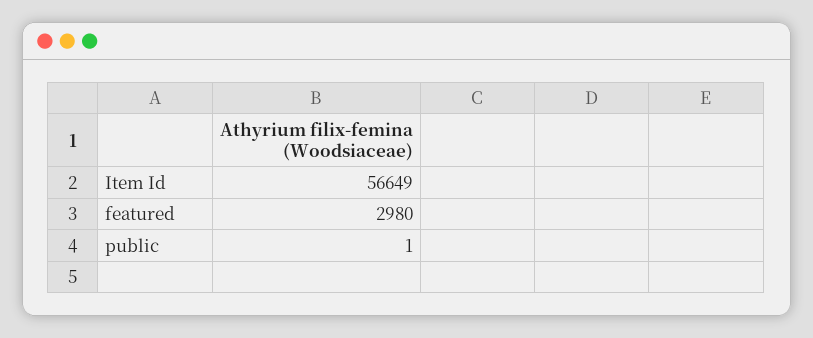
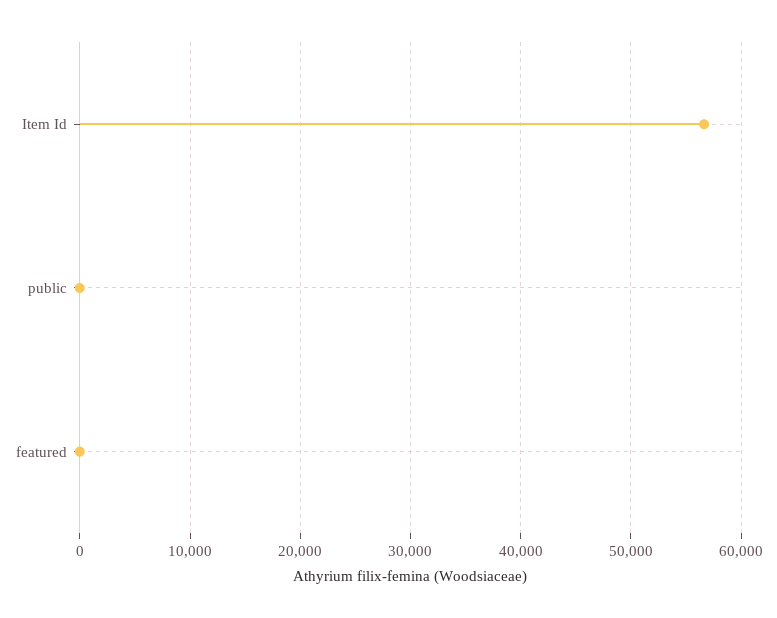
  {
    "Item Id": 56649,
-   "featured": 2980,
+   "featured": 0,
    "public": 1
  }

